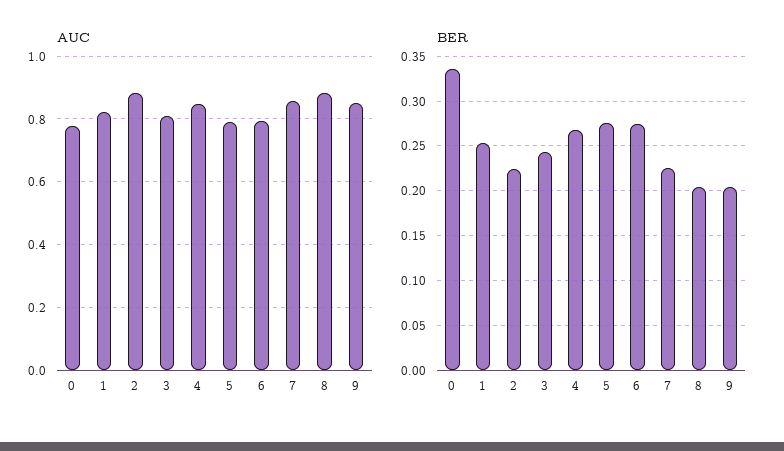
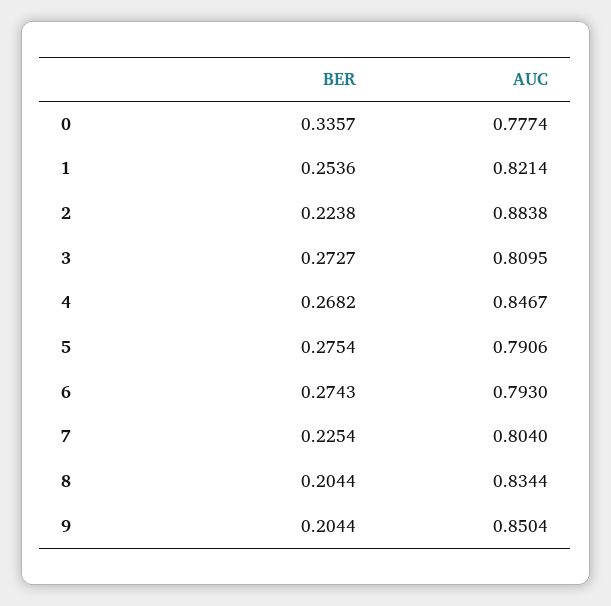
  {
    "AUC": {
      "0": 0.7774,
      "1": 0.8214,
      "2": 0.8838,
      "3": 0.8095,
      "4": 0.8467,
      "5": 0.7906,
      "6": 0.793,
-     "7": 0.86,
+     "7": 0.804,
-     "8": 0.88,
+     "8": 0.8344,
      "9": 0.8504
    },
    "BER": {
      "0": 0.3357,
      "1": 0.2536,
      "2": 0.2238,
-     "3": 0.24,
+     "3": 0.2727,
      "4": 0.2682,
      "5": 0.2754,
      "6": 0.2743,
      "7": 0.2254,
      "8": 0.2044,
      "9": 0.2044
    }
  }

